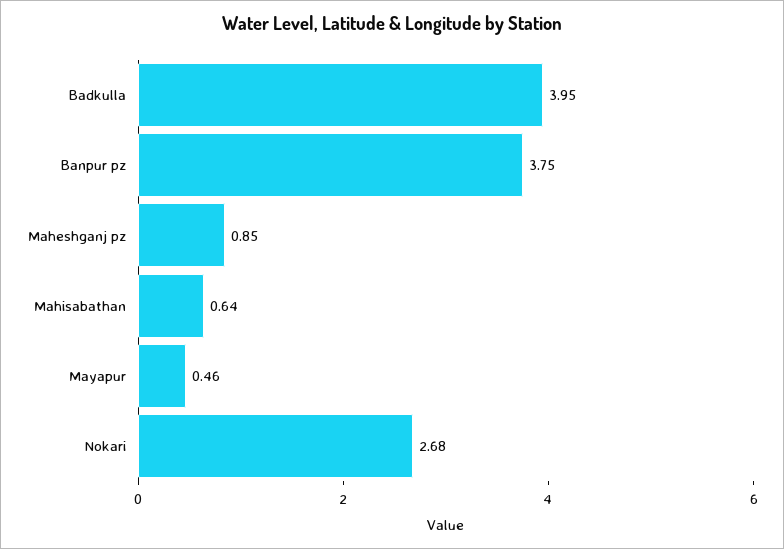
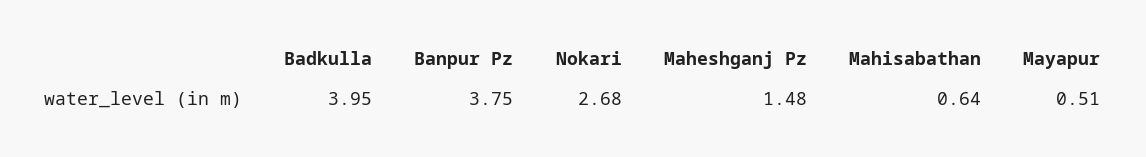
  {
    "Badkulla": 3.95,
    "Banpur pz": 3.75,
-   "Maheshganj pz": 0.85,
+   "Maheshganj pz": 1.48,
    "Mahisabathan": 0.64,
-   "Mayapur": 0.46,
+   "Mayapur": 0.51,
    "Nokari": 2.68
  }

